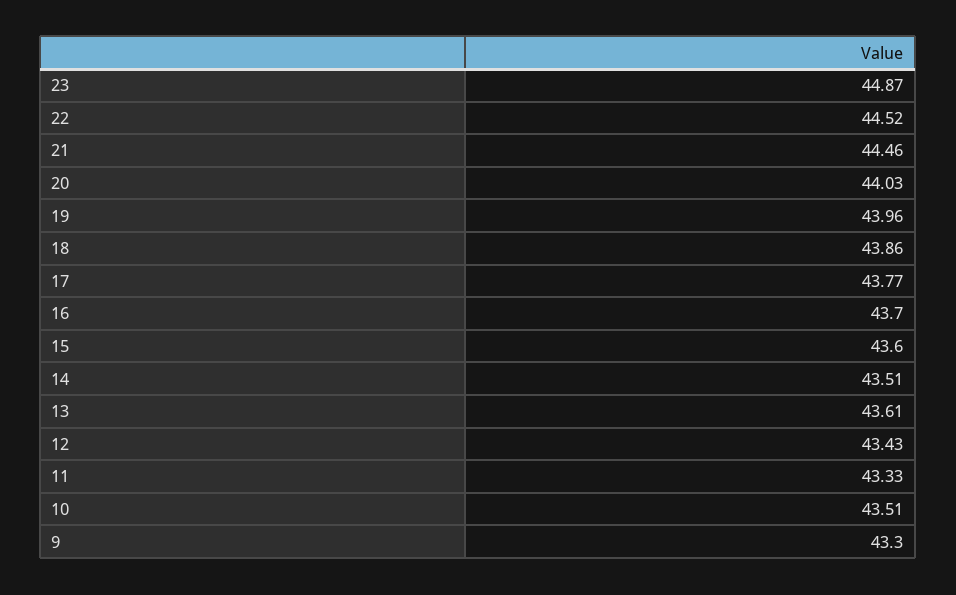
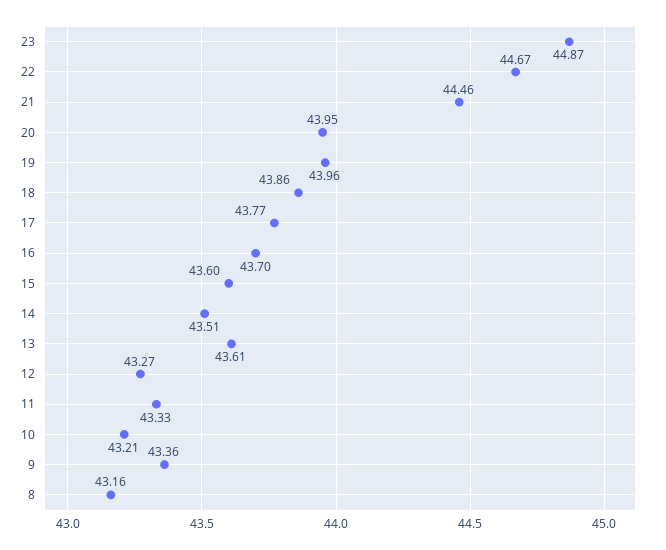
  {
    "23": 44.87,
-   "22": 44.52,
+   "22": 44.67,
    "21": 44.46,
-   "20": 44.03,
+   "20": 43.95,
    "19": 43.96,
    "18": 43.86,
    "17": 43.77,
    "16": 43.7,
    "15": 43.6,
    "14": 43.51,
    "13": 43.61,
-   "12": 43.43,
+   "12": 43.27,
    "11": 43.33,
-   "10": 43.51,
+   "10": 43.21,
-   "9": 43.3
+   "9": 43.36,
+   "8": 43.16
  }

